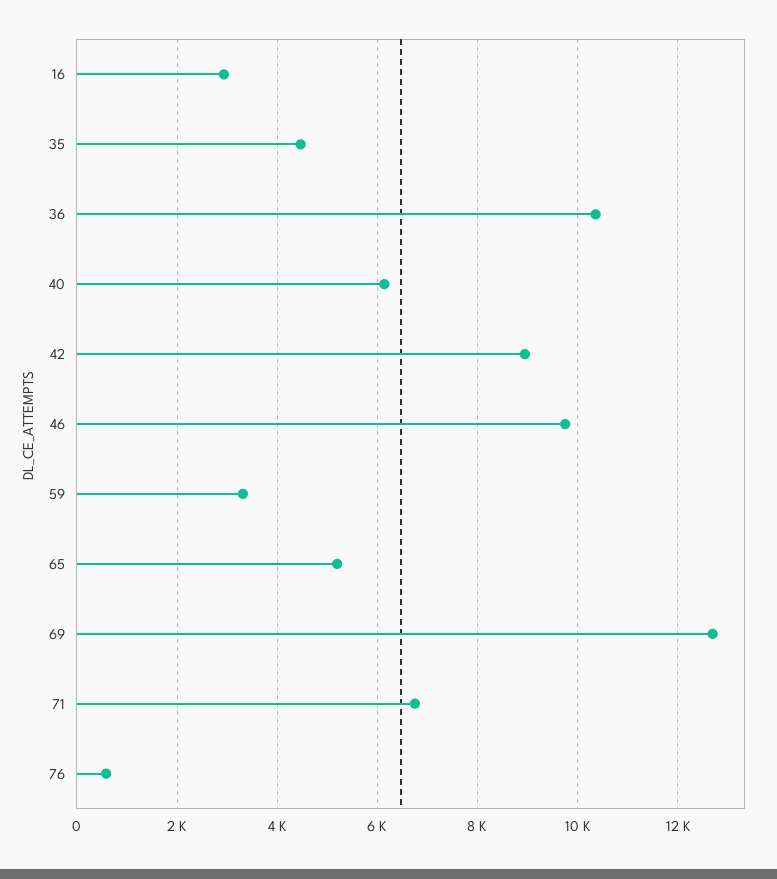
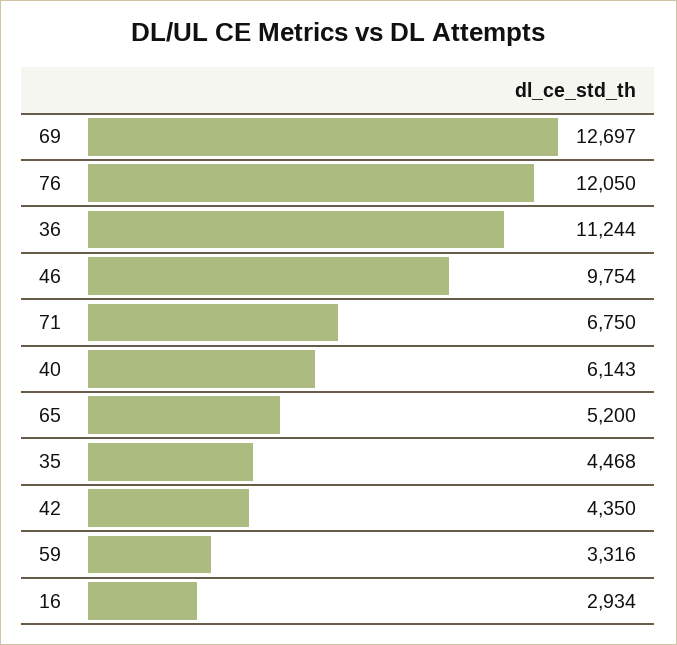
  {
    "16": 2934,
    "35": 4468,
-   "36": 10400,
+   "36": 11244,
    "40": 6143,
-   "42": 9000,
+   "42": 4350,
    "46": 9754,
    "59": 3316,
    "65": 5200,
    "69": 12697,
    "71": 6750,
-   "76": 600
+   "76": 12050
  }

